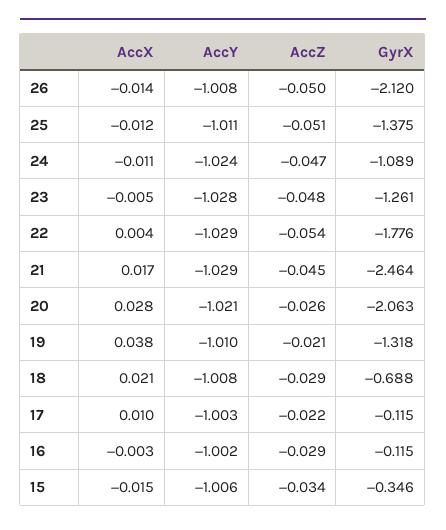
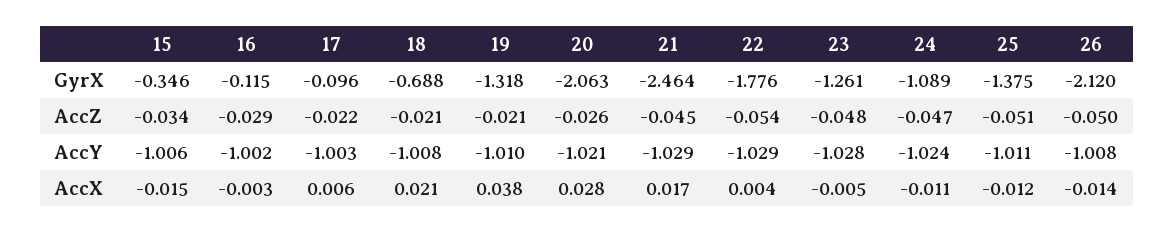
  {
    "AccX": {
      "26": -0.014,
      "25": -0.012,
      "24": -0.011,
      "23": -0.005,
      "22": 0.004,
      "21": 0.017,
      "20": 0.028,
      "19": 0.038,
      "18": 0.021,
-     "17": 0.01,
+     "17": 0.006,
      "16": -0.003,
      "15": -0.015
    },
    "AccY": {
      "26": -1.008,
      "25": -1.011,
      "24": -1.024,
      "23": -1.028,
      "22": -1.029,
      "21": -1.029,
      "20": -1.021,
      "19": -1.01,
      "18": -1.008,
      "17": -1.003,
      "16": -1.002,
      "15": -1.006
    },
    "AccZ": {
      "26": -0.05,
      "25": -0.051,
      "24": -0.047,
      "23": -0.048,
      "22": -0.054,
      "21": -0.045,
      "20": -0.026,
      "19": -0.021,
-     "18": -0.029,
+     "18": -0.021,
      "17": -0.022,
      "16": -0.029,
      "15": -0.034
    },
    "GyrX": {
      "26": -2.12,
      "25": -1.375,
      "24": -1.089,
      "23": -1.261,
      "22": -1.776,
      "21": -2.464,
      "20": -2.063,
      "19": -1.318,
      "18": -0.688,
-     "17": -0.115,
+     "17": -0.096,
      "16": -0.115,
      "15": -0.346
    }
  }

